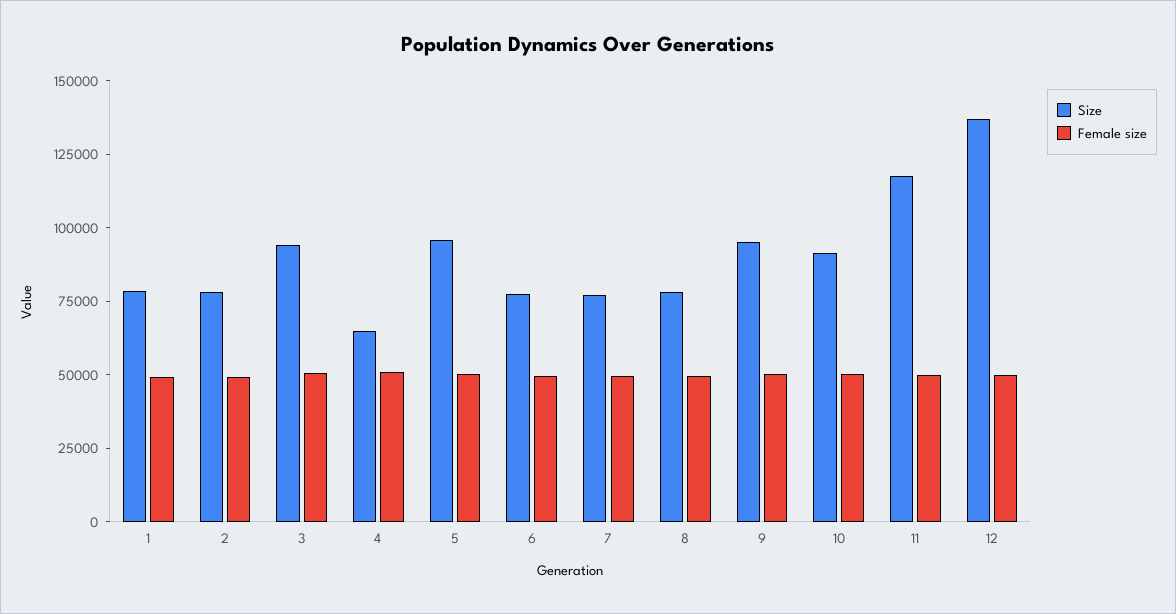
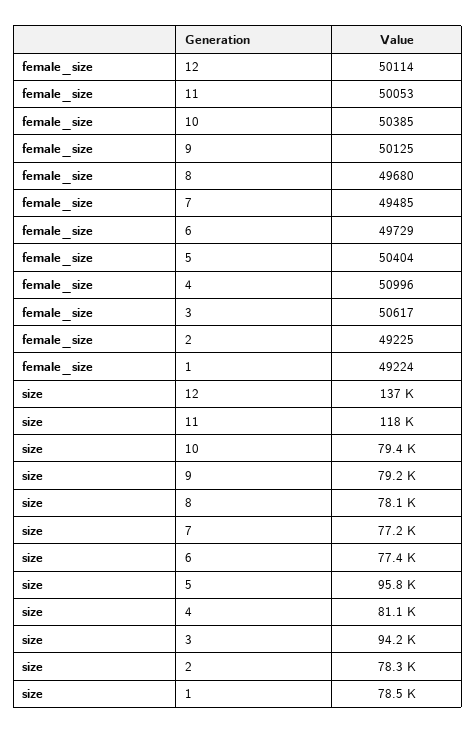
  {
    "Size": {
      "1": 78500,
      "2": 78300,
      "3": 94200,
-     "4": 65000,
+     "4": 81100,
      "5": 95800,
      "6": 77400,
      "7": 77200,
      "8": 78100,
-     "9": 95000,
+     "9": 79200,
-     "10": 90000,
+     "10": 79400,
      "11": 118000,
      "12": 137000
    },
    "Female size": {
      "1": 49224,
      "2": 49225,
      "3": 50617,
      "4": 50996,
      "5": 50404,
      "6": 49729,
      "7": 49485,
      "8": 49680,
      "9": 50125,
      "10": 50385,
      "11": 50053,
      "12": 50114
    }
  }

